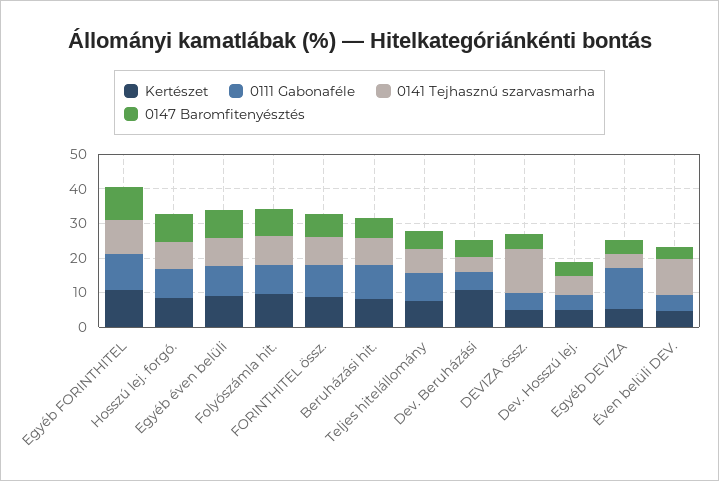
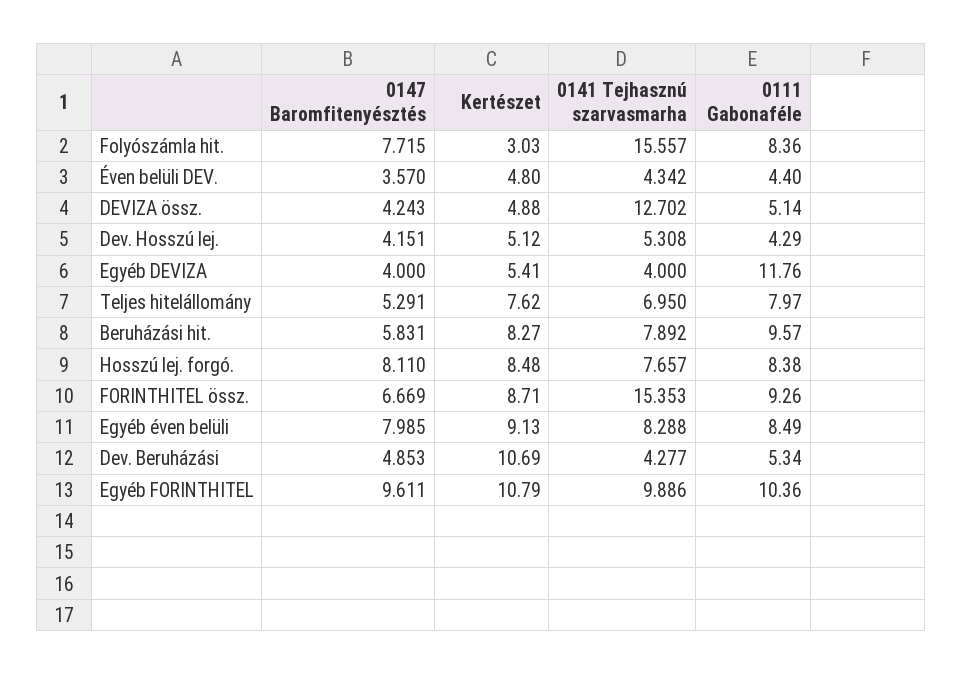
  {
    "Kertészet": {
      "Egyéb FORINTHITEL": 10.79,
      "Hosszú lej. forgó.": 8.48,
      "Egyéb éven belüli": 9.13,
-     "Folyószámla hit.": 10,
+     "Folyószámla hit.": 3.03,
      "FORINTHITEL össz.": 8.71,
      "Beruházási hit.": 8.27,
      "Teljes hitelállomány": 7.62,
      "Dev. Beruházási": 10.69,
      "DEVIZA össz.": 4.88,
      "Dev. Hosszú lej.": 5.12,
      "Egyéb DEVIZA": 5.41,
      "Éven belüli DEV.": 4.8
    },
    "0111 Gabonaféle": {
      "Egyéb FORINTHITEL": 10.36,
      "Hosszú lej. forgó.": 8.38,
      "Egyéb éven belüli": 8.49,
      "Folyószámla hit.": 8.36,
      "FORINTHITEL össz.": 9.26,
      "Beruházási hit.": 9.57,
      "Teljes hitelállomány": 7.97,
      "Dev. Beruházási": 5.34,
      "DEVIZA össz.": 5.14,
      "Dev. Hosszú lej.": 4.29,
      "Egyéb DEVIZA": 11.76,
      "Éven belüli DEV.": 4.4
    },
    "0141 Tejhasznú szarvasmarha": {
      "Egyéb FORINTHITEL": 9.886,
      "Hosszú lej. forgó.": 7.657,
      "Egyéb éven belüli": 8.288,
-     "Folyószámla hit.": 7.5,
+     "Folyószámla hit.": 15.557,
-     "FORINTHITEL össz.": 7.5,
+     "FORINTHITEL össz.": 15.353,
      "Beruházási hit.": 7.892,
      "Teljes hitelállomány": 6.95,
      "Dev. Beruházási": 4.277,
      "DEVIZA össz.": 12.702,
      "Dev. Hosszú lej.": 5.308,
      "Egyéb DEVIZA": 4,
-     "Éven belüli DEV.": 10
+     "Éven belüli DEV.": 4.342
    },
    "0147 Baromfitenyésztés": {
      "Egyéb FORINTHITEL": 9.611,
      "Hosszú lej. forgó.": 8.11,
      "Egyéb éven belüli": 7.985,
      "Folyószámla hit.": 7.715,
      "FORINTHITEL össz.": 6.669,
      "Beruházási hit.": 5.831,
      "Teljes hitelállomány": 5.291,
      "Dev. Beruházási": 4.853,
      "DEVIZA össz.": 4.243,
      "Dev. Hosszú lej.": 4.151,
      "Egyéb DEVIZA": 4,
      "Éven belüli DEV.": 3.57
    }
  }

